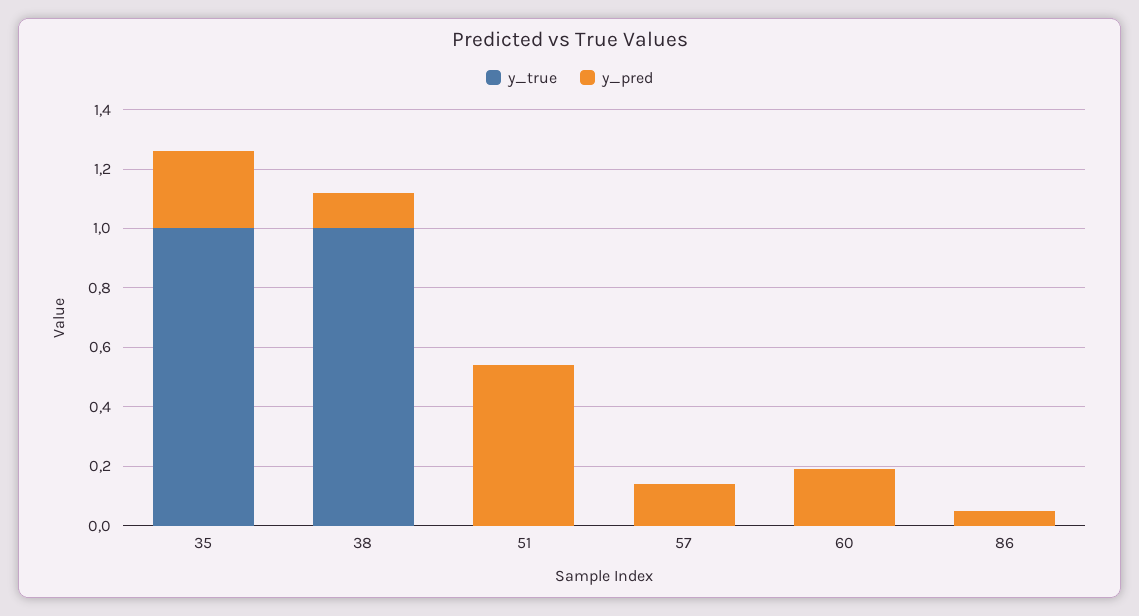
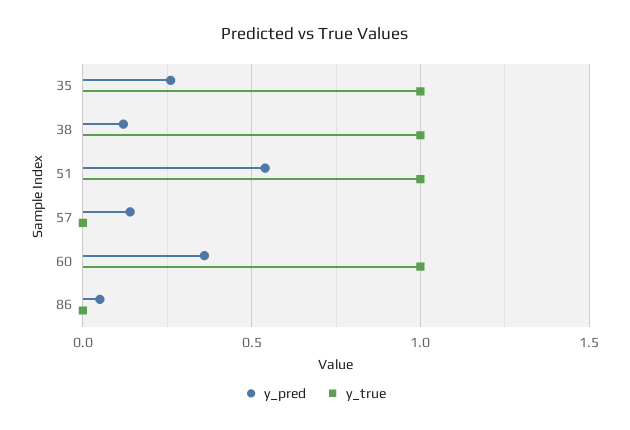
  {
    "y_true": {
      "35": 1,
      "38": 1,
-     "51": 0,
+     "51": 1,
      "57": 0,
-     "60": 0,
+     "60": 1,
      "86": 0
    },
    "y_pred": {
      "35": 0.25,
      "38": 0.1,
      "51": 0.55,
      "57": 0.15,
-     "60": 0.2,
+     "60": 0.35,
      "86": 0.05
    }
  }

